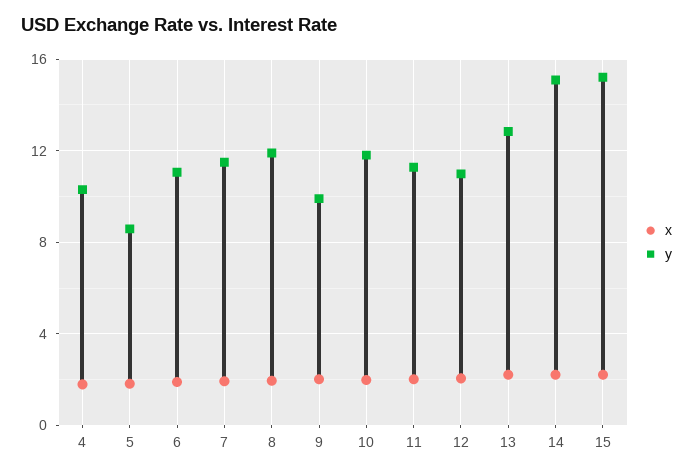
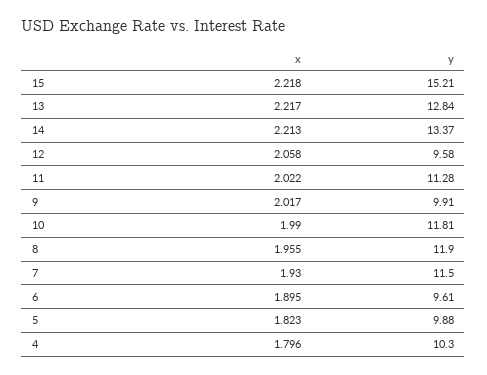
  {
    "x": {
      "4": 1.796,
      "5": 1.823,
      "6": 1.895,
      "7": 1.93,
      "8": 1.955,
      "9": 2.017,
      "10": 1.99,
      "11": 2.022,
      "12": 2.058,
      "13": 2.217,
      "14": 2.213,
      "15": 2.218
    },
    "y": {
      "4": 10.3,
-     "5": 8.5,
+     "5": 9.88,
-     "6": 11,
+     "6": 9.61,
      "7": 11.5,
      "8": 11.9,
      "9": 9.91,
      "10": 11.81,
      "11": 11.28,
-     "12": 11,
+     "12": 9.58,
      "13": 12.84,
-     "14": 15,
+     "14": 13.37,
      "15": 15.21
    }
  }

